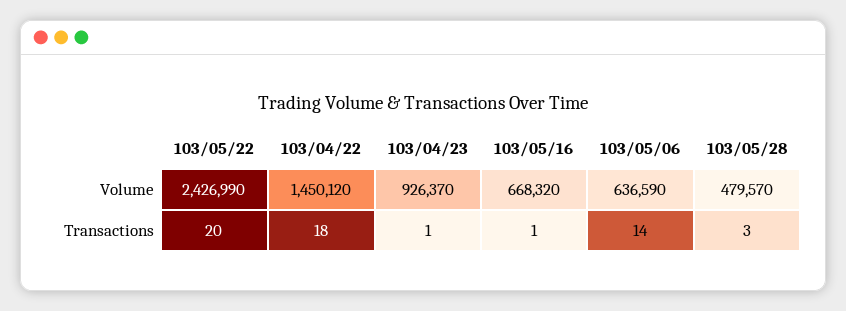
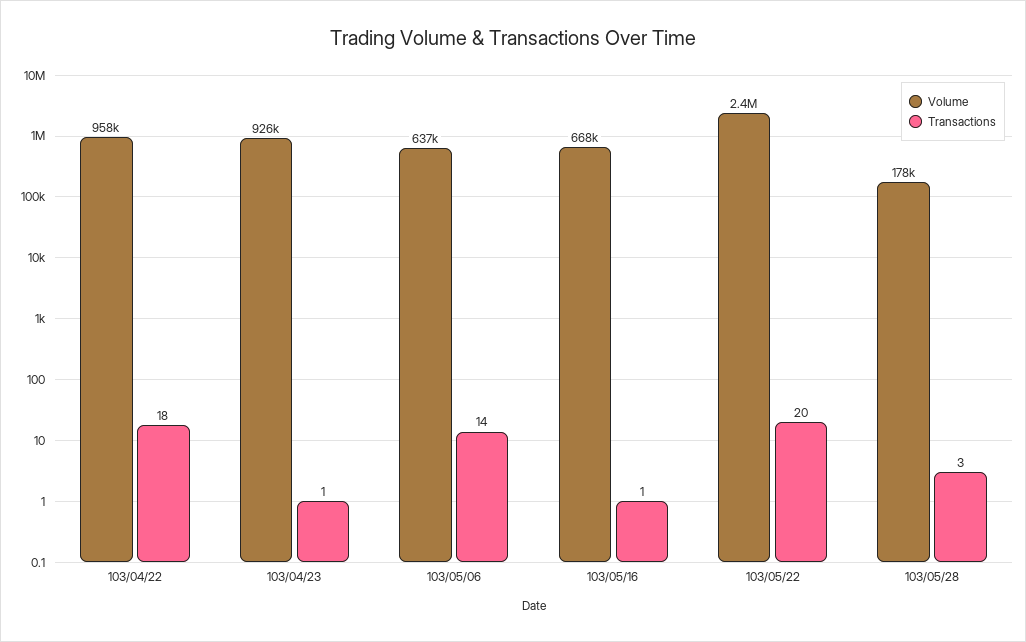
  {
    "Volume": {
      "103/05/22": 2426990,
-     "103/04/22": 1450120,
+     "103/04/22": 958000,
      "103/04/23": 926370,
      "103/05/16": 668320,
      "103/05/06": 636590,
-     "103/05/28": 479570
+     "103/05/28": 178000
    },
    "Transactions": {
      "103/05/22": 20,
      "103/04/22": 18,
      "103/04/23": 1,
      "103/05/16": 1,
      "103/05/06": 14,
      "103/05/28": 3
    }
  }

